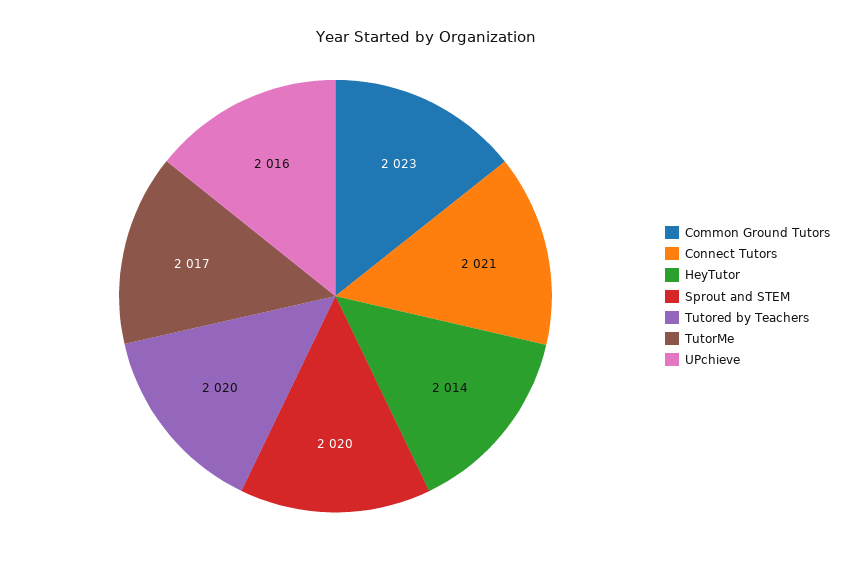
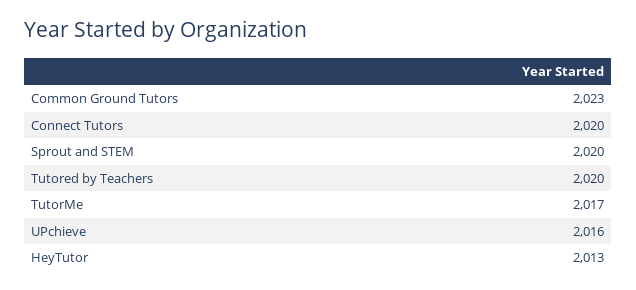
  {
    "Common Ground Tutors": 2023,
-   "Connect Tutors": 2021,
+   "Connect Tutors": 2020,
-   "HeyTutor": 2014,
+   "HeyTutor": 2013,
    "Sprout and STEM": 2020,
    "Tutored by Teachers": 2020,
    "TutorMe": 2017,
    "UPchieve": 2016
  }

